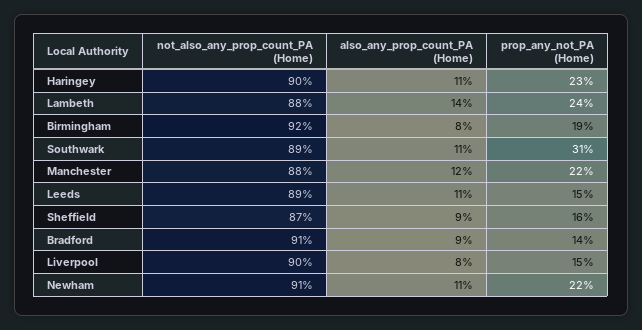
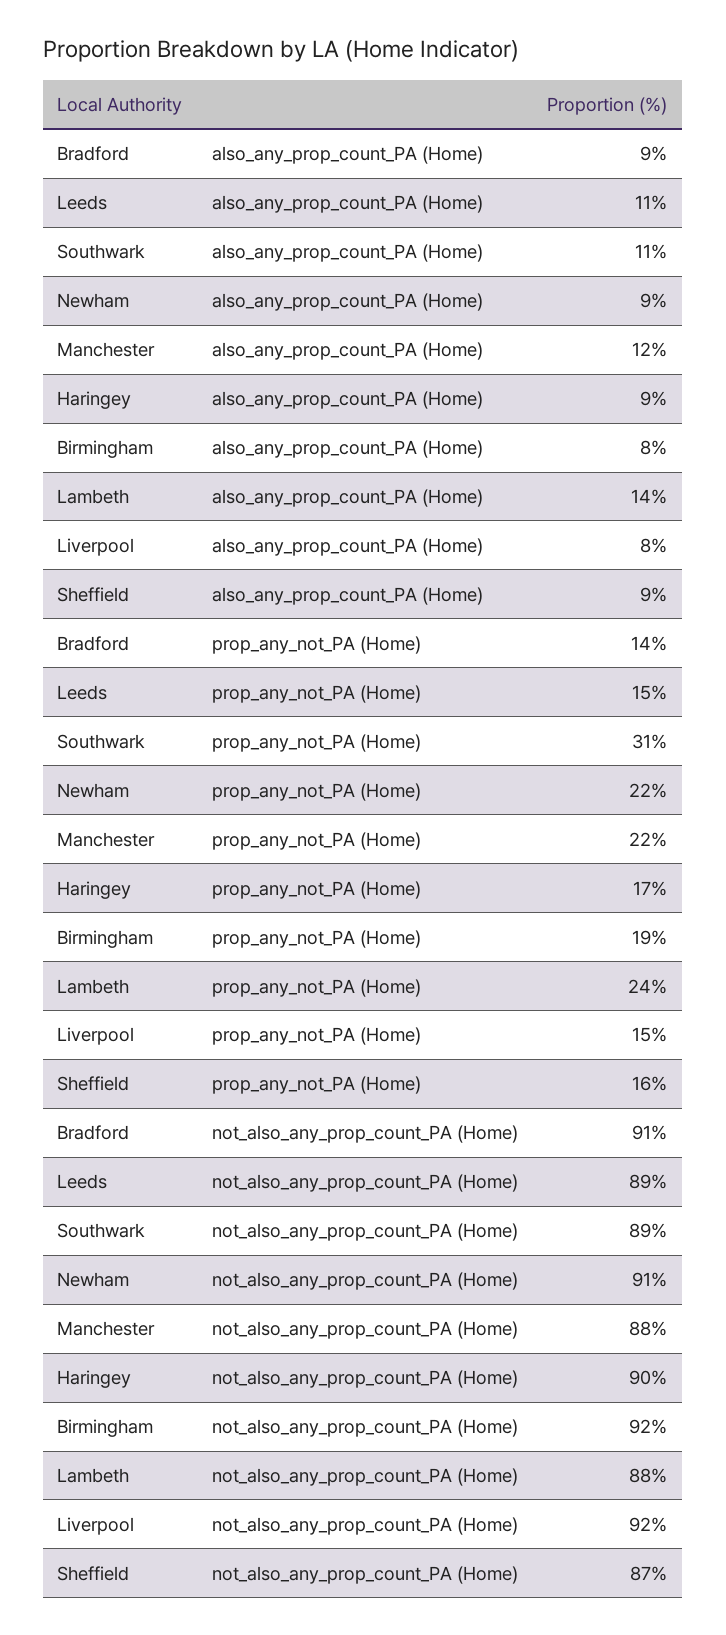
  {
    "not_also_any_prop_count_PA (Home)": {
      "Haringey": 90,
      "Lambeth": 88,
      "Birmingham": 92,
      "Southwark": 89,
      "Manchester": 88,
      "Leeds": 89,
      "Sheffield": 87,
      "Bradford": 91,
-     "Liverpool": 90,
+     "Liverpool": 92,
      "Newham": 91
    },
    "also_any_prop_count_PA (Home)": {
-     "Haringey": 11,
+     "Haringey": 9,
      "Lambeth": 14,
      "Birmingham": 8,
      "Southwark": 11,
      "Manchester": 12,
      "Leeds": 11,
      "Sheffield": 9,
      "Bradford": 9,
      "Liverpool": 8,
-     "Newham": 11
+     "Newham": 9
    },
    "prop_any_not_PA (Home)": {
-     "Haringey": 23,
+     "Haringey": 17,
      "Lambeth": 24,
      "Birmingham": 19,
      "Southwark": 31,
      "Manchester": 22,
      "Leeds": 15,
      "Sheffield": 16,
      "Bradford": 14,
      "Liverpool": 15,
      "Newham": 22
    }
  }

